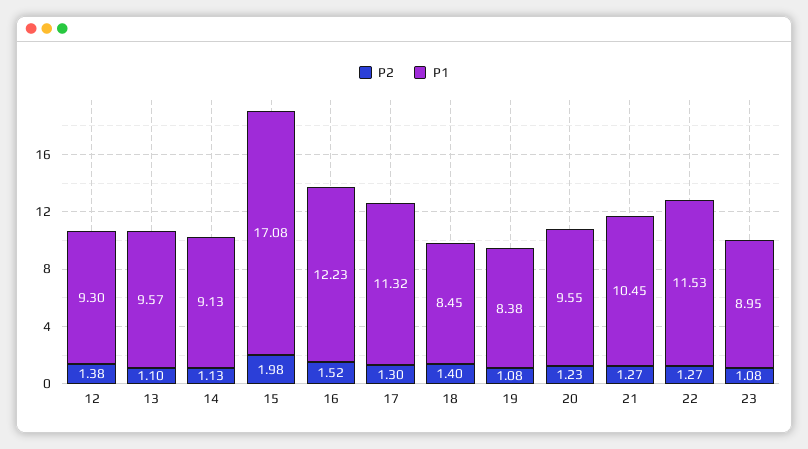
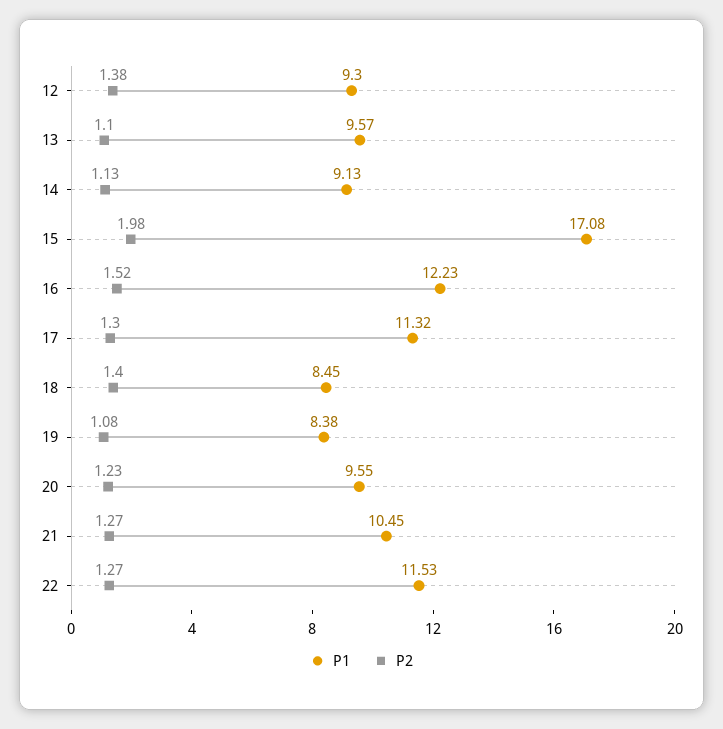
  {
    "P2": {
      "12": 1.38,
      "13": 1.1,
      "14": 1.13,
      "15": 1.98,
      "16": 1.52,
      "17": 1.3,
      "18": 1.4,
      "19": 1.08,
      "20": 1.23,
      "21": 1.27,
-     "22": 1.27,
+     "22": 1.27
-     "23": 1.08
    },
    "P1": {
      "12": 9.3,
      "13": 9.57,
      "14": 9.13,
      "15": 17.08,
      "16": 12.23,
      "17": 11.32,
      "18": 8.45,
      "19": 8.38,
      "20": 9.55,
      "21": 10.45,
-     "22": 11.53,
+     "22": 11.53
-     "23": 8.95
    }
  }

